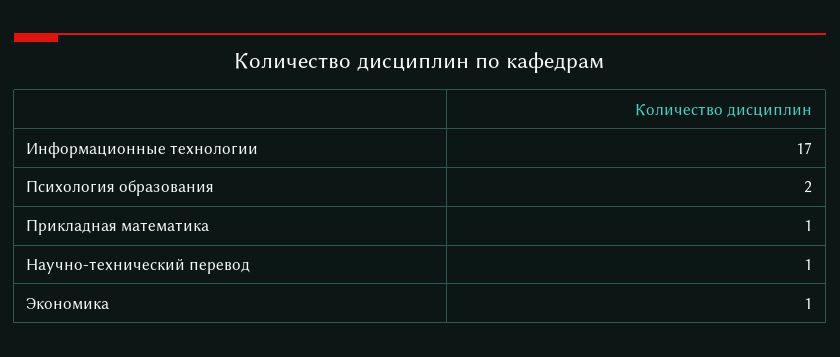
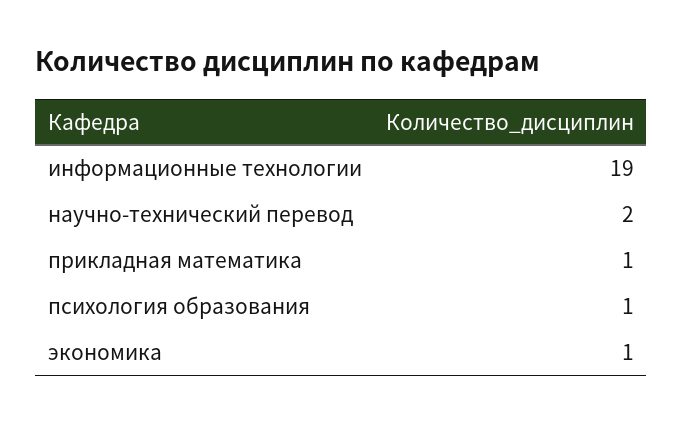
  {
-   "Информационные технологии": 17,
+   "Информационные технологии": 19,
-   "Психология образования": 2,
+   "Психология образования": 1,
    "Прикладная математика": 1,
-   "Научно-технический перевод": 1,
+   "Научно-технический перевод": 2,
    "Экономика": 1
  }

